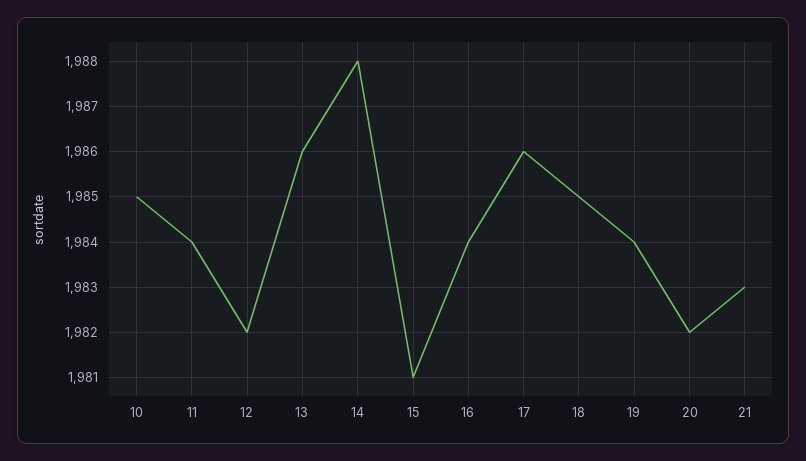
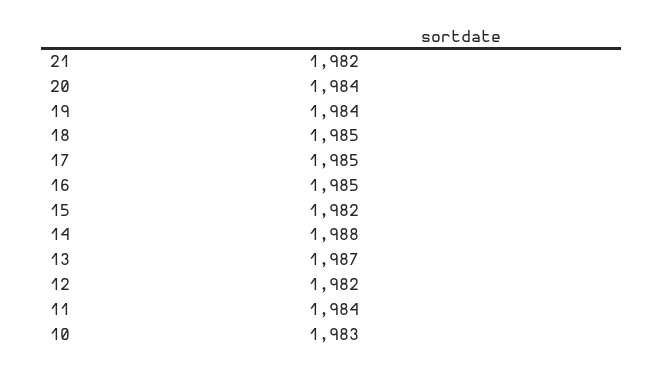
  {
-   "10": 1985,
+   "10": 1983,
    "11": 1984,
    "12": 1982,
-   "13": 1986,
+   "13": 1987,
    "14": 1988,
-   "15": 1981,
+   "15": 1982,
-   "16": 1984,
+   "16": 1985,
-   "17": 1986,
+   "17": 1985,
    "18": 1985,
    "19": 1984,
-   "20": 1982,
+   "20": 1984,
-   "21": 1983
+   "21": 1982
  }

